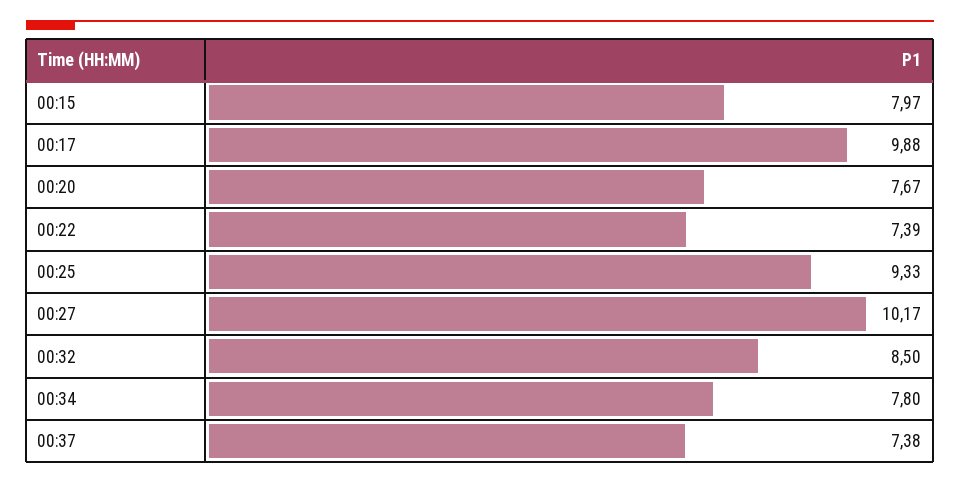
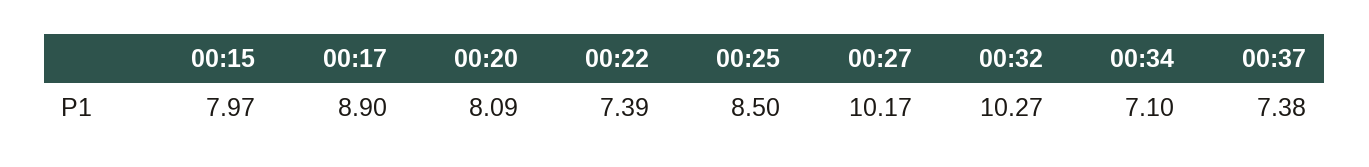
  {
    "00:15": 7.97,
-   "00:17": 9.88,
+   "00:17": 8.9,
-   "00:20": 7.67,
+   "00:20": 8.09,
    "00:22": 7.39,
-   "00:25": 9.33,
+   "00:25": 8.5,
    "00:27": 10.17,
-   "00:32": 8.5,
+   "00:32": 10.27,
-   "00:34": 7.8,
+   "00:34": 7.1,
    "00:37": 7.38
  }

